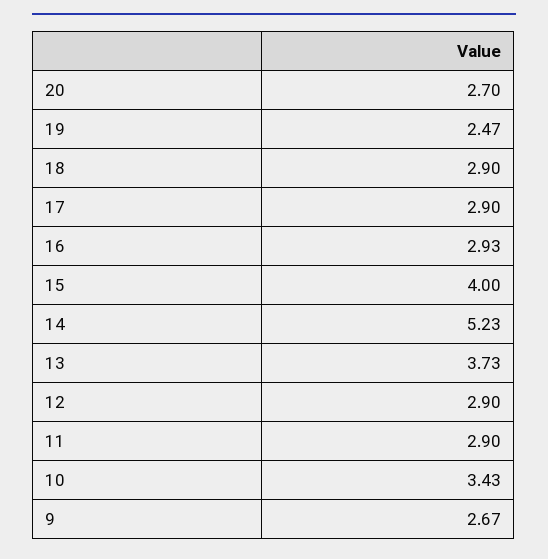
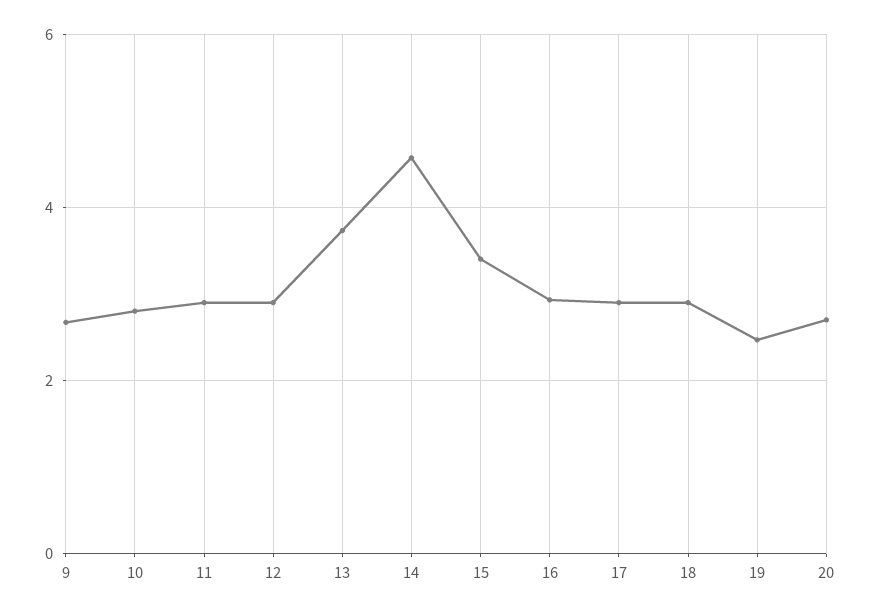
  {
    "20": 2.7,
    "19": 2.47,
    "18": 2.9,
    "17": 2.9,
    "16": 2.93,
-   "15": 4,
+   "15": 3.4,
-   "14": 5.23,
+   "14": 4.6,
    "13": 3.73,
    "12": 2.9,
    "11": 2.9,
-   "10": 3.43,
+   "10": 2.8,
    "9": 2.67
  }

